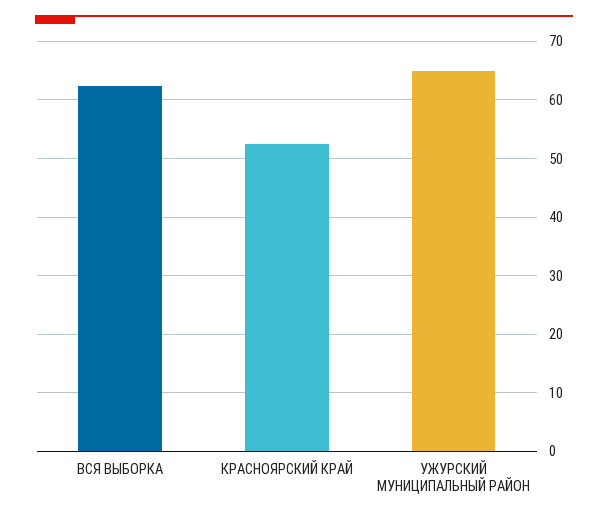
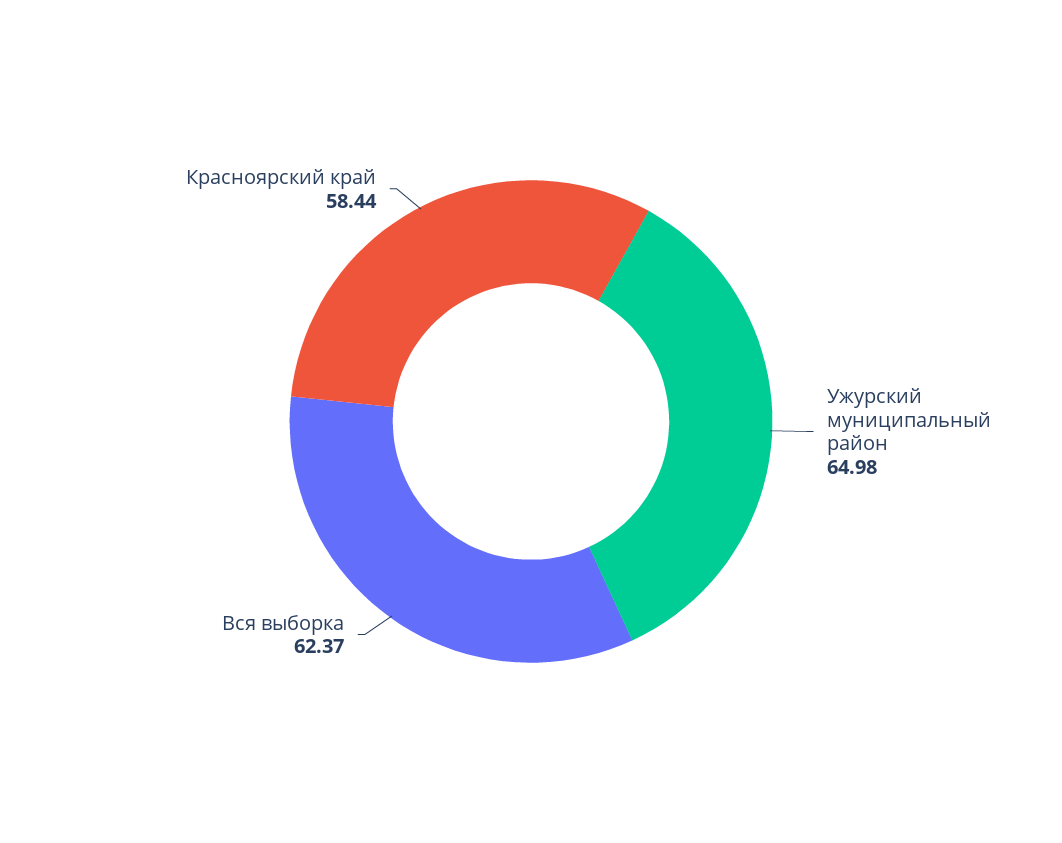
  {
    "ВСЯ ВЫБОРКА": 62.37,
-   "КРАСНОЯРСКИЙ КРАЙ": 52,
+   "КРАСНОЯРСКИЙ КРАЙ": 58.44,
    "УЖУРСКИЙ МУНИЦИПАЛЬНЫЙ РАЙОН": 64.98
  }

